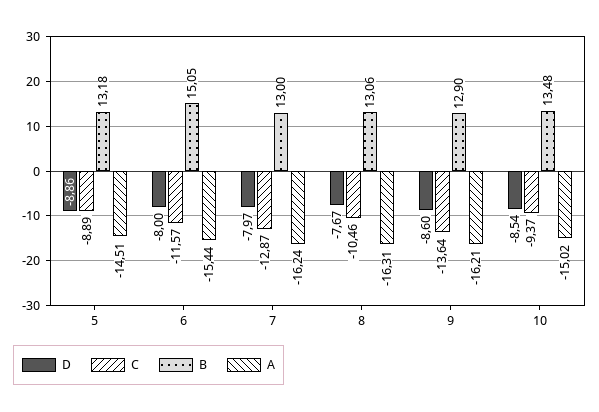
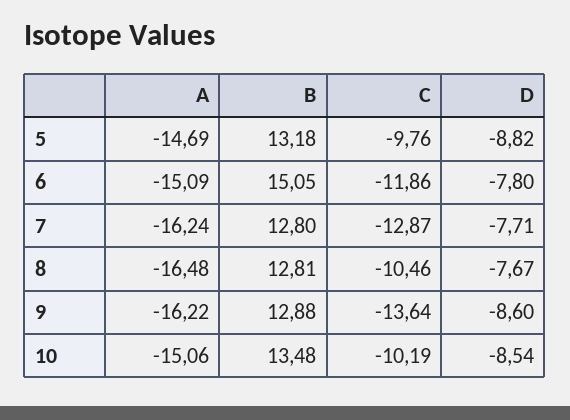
  {
    "D": {
-     "5": -8.86,
+     "5": -8.82,
-     "6": -8,
+     "6": -7.8,
-     "7": -7.97,
+     "7": -7.71,
      "8": -7.67,
      "9": -8.6,
      "10": -8.54
    },
    "C": {
-     "5": -8.89,
+     "5": -9.76,
-     "6": -11.57,
+     "6": -11.86,
      "7": -12.87,
      "8": -10.46,
      "9": -13.64,
-     "10": -9.37
+     "10": -10.19
    },
    "B": {
      "5": 13.18,
      "6": 15.05,
-     "7": 13,
+     "7": 12.8,
-     "8": 13.06,
+     "8": 12.81,
-     "9": 12.9,
+     "9": 12.88,
      "10": 13.48
    },
    "A": {
-     "5": -14.51,
+     "5": -14.69,
-     "6": -15.44,
+     "6": -15.09,
      "7": -16.24,
-     "8": -16.31,
+     "8": -16.48,
-     "9": -16.21,
+     "9": -16.22,
-     "10": -15.02
+     "10": -15.06
    }
  }

